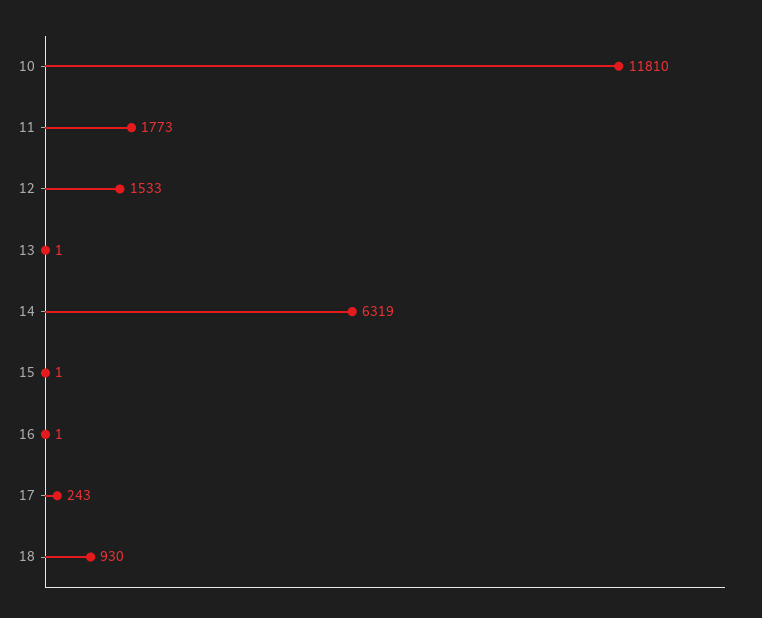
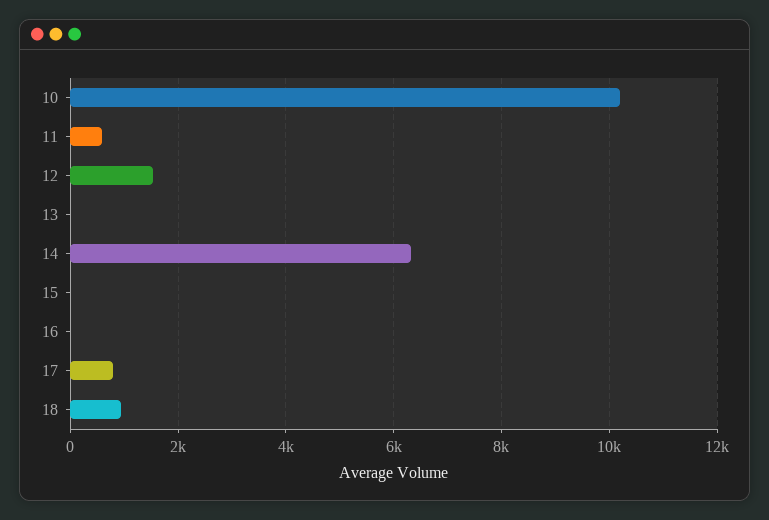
  {
-   "10": 11810,
+   "10": 10200,
-   "11": 1773,
+   "11": 600,
    "12": 1533,
    "13": 1,
    "14": 6319,
    "15": 1,
    "16": 1,
-   "17": 243,
+   "17": 800,
    "18": 930
  }

